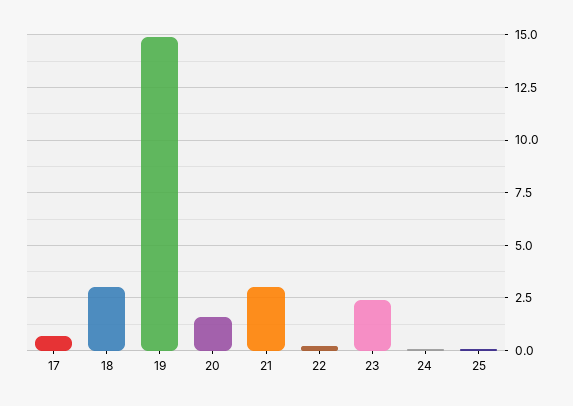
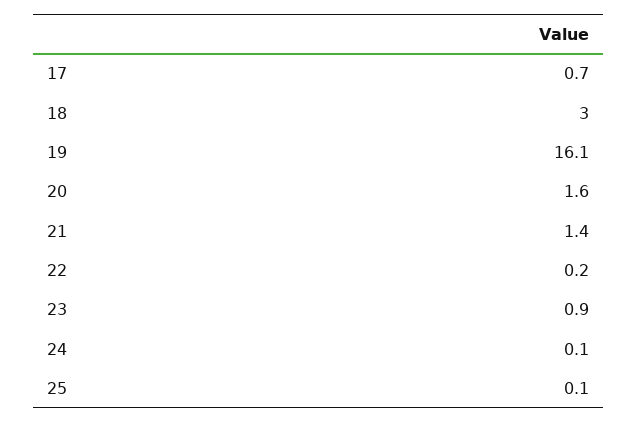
  {
    "17": 0.7,
    "18": 3,
-   "19": 15,
+   "19": 16.1,
    "20": 1.6,
-   "21": 3,
+   "21": 1.4,
    "22": 0.2,
-   "23": 2.5,
+   "23": 0.9,
    "24": 0.1,
    "25": 0.1
  }

